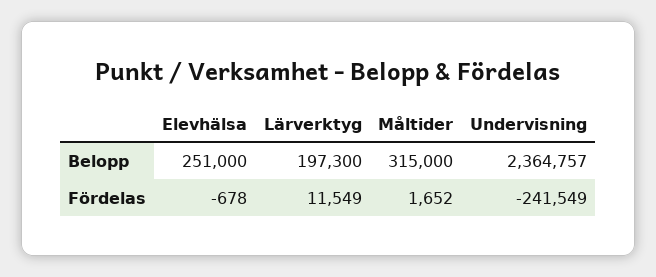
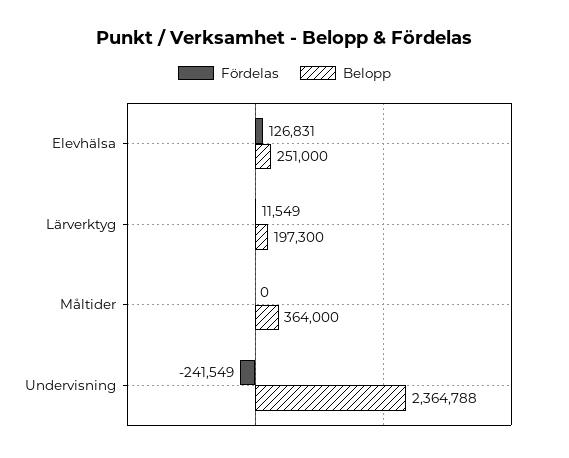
  {
    "Belopp": {
      "Elevhälsa": 251000,
      "Lärverktyg": 197300,
-     "Måltider": 315000,
+     "Måltider": 364000,
-     "Undervisning": 2364757
+     "Undervisning": 2364788
    },
    "Fördelas": {
-     "Elevhälsa": -678,
+     "Elevhälsa": 126831,
      "Lärverktyg": 11549,
-     "Måltider": 1652,
+     "Måltider": 0,
      "Undervisning": -241549
    }
  }

